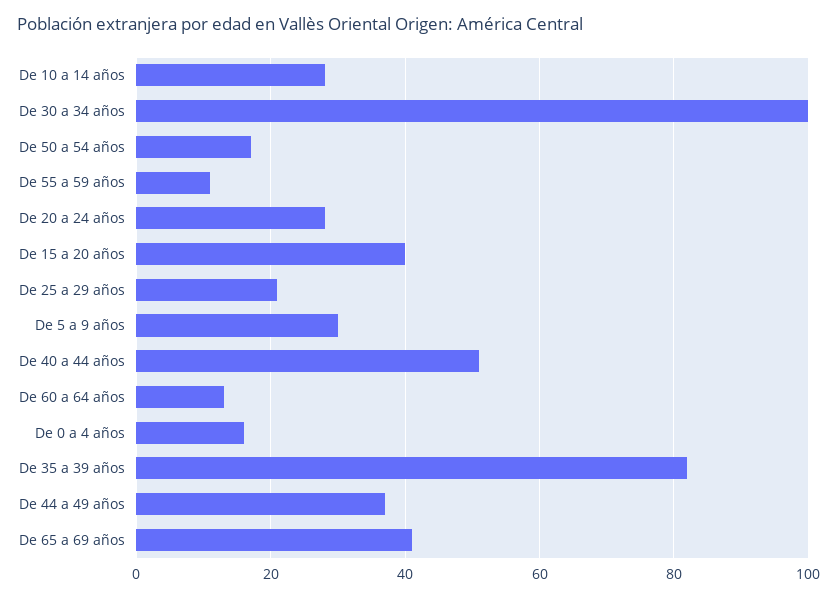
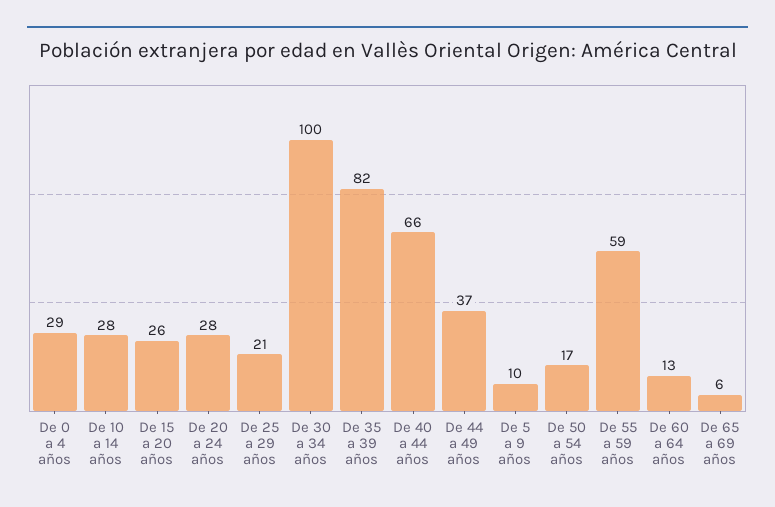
  {
    "De 10 a 14 años": 28,
    "De 30 a 34 años": 100,
    "De 50 a 54 años": 17,
-   "De 55 a 59 años": 10,
+   "De 55 a 59 años": 59,
    "De 20 a 24 años": 28,
-   "De 15 a 20 años": 40,
+   "De 15 a 20 años": 26,
    "De 25 a 29 años": 21,
-   "De 5 a 9 años": 30,
+   "De 5 a 9 años": 10,
-   "De 40 a 44 años": 50,
+   "De 40 a 44 años": 66,
    "De 60 a 64 años": 13,
-   "De 0 a 4 años": 15,
+   "De 0 a 4 años": 29,
    "De 35 a 39 años": 82,
    "De 44 a 49 años": 37,
-   "De 65 a 69 años": 40
+   "De 65 a 69 años": 6
  }

